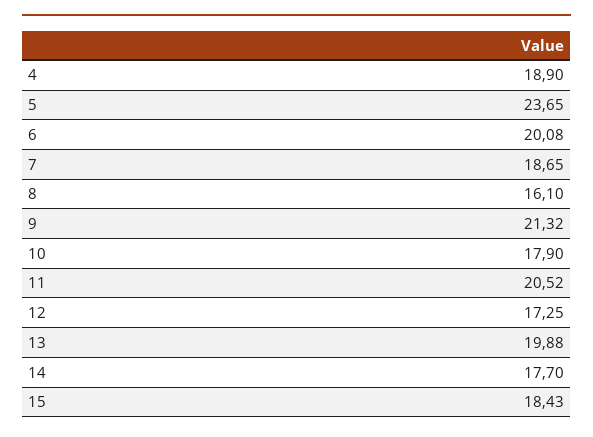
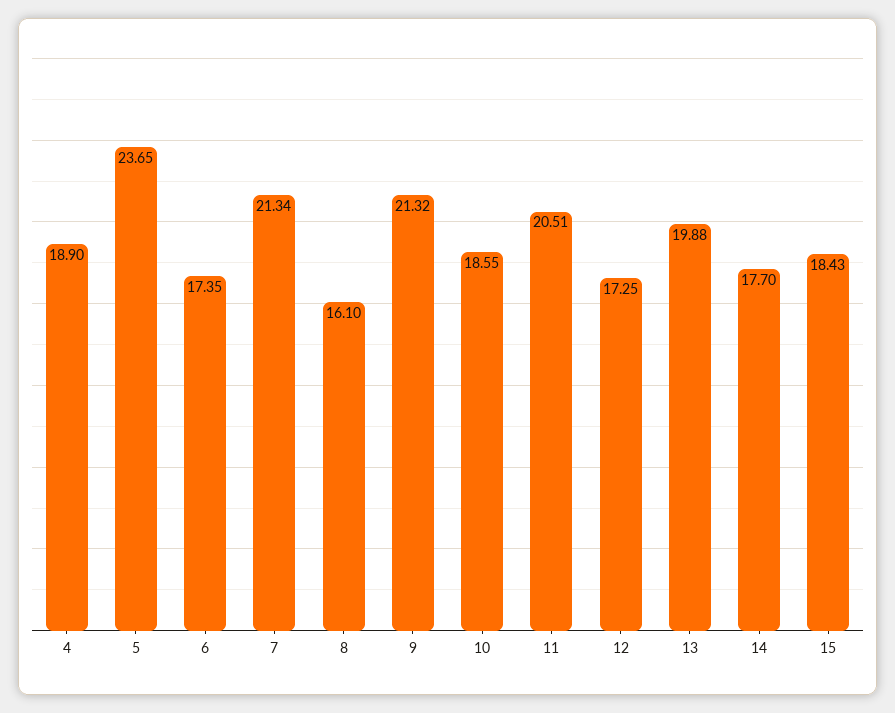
  {
    "4": 18.9,
    "5": 23.65,
-   "6": 20.08,
+   "6": 17.35,
-   "7": 18.65,
+   "7": 21.34,
    "8": 16.1,
    "9": 21.32,
-   "10": 17.9,
+   "10": 18.55,
-   "11": 20.52,
+   "11": 20.51,
    "12": 17.25,
    "13": 19.88,
    "14": 17.7,
    "15": 18.43
  }

